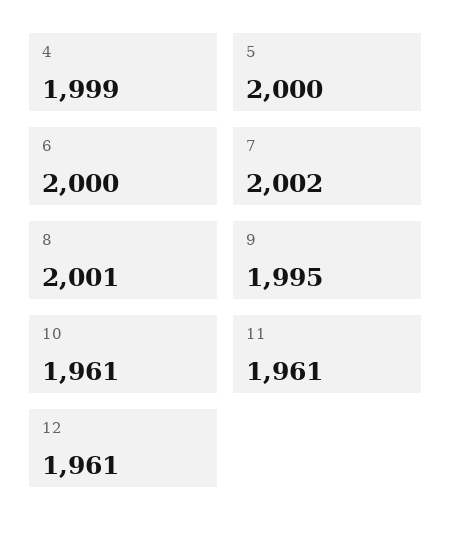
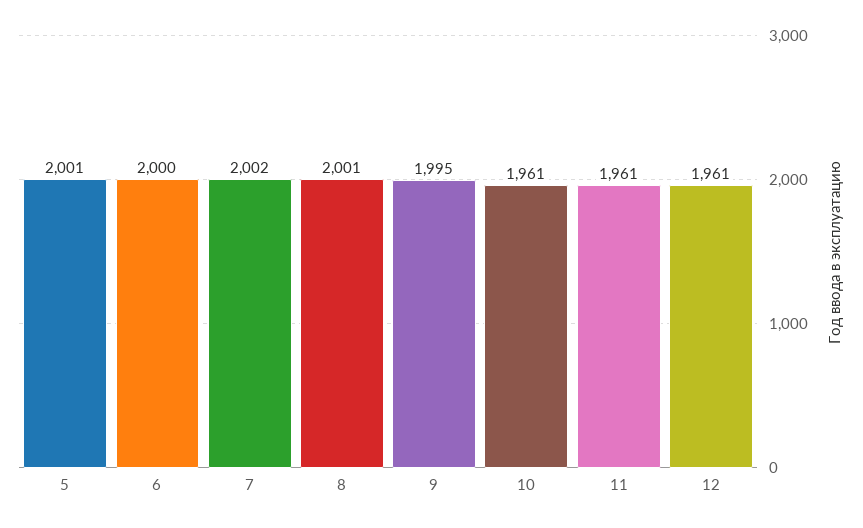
  {
-   "4": 1999,
-   "5": 2000,
+   "5": 2001,
    "6": 2000,
    "7": 2002,
    "8": 2001,
    "9": 1995,
    "10": 1961,
    "11": 1961,
    "12": 1961
  }

